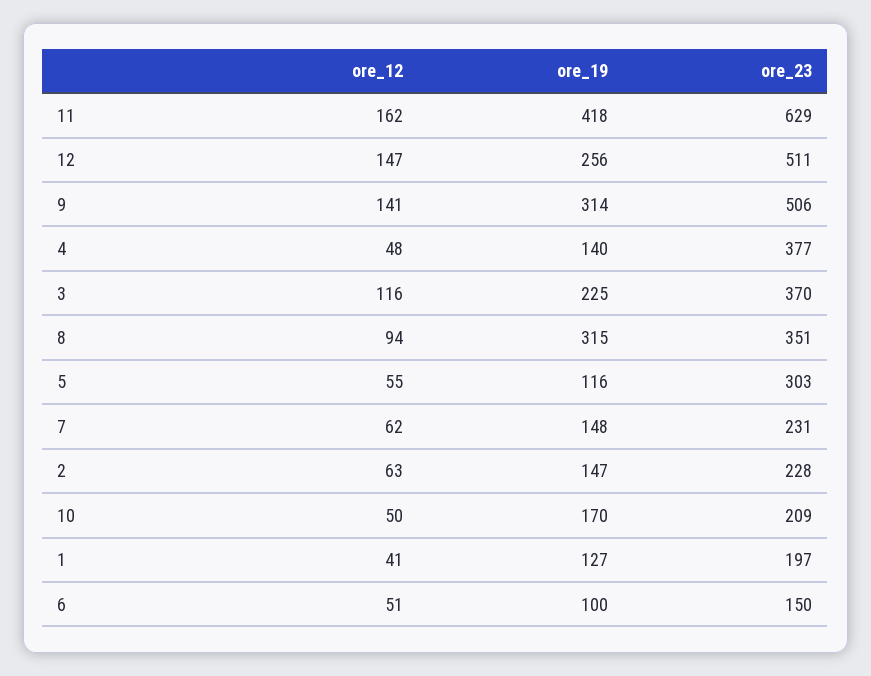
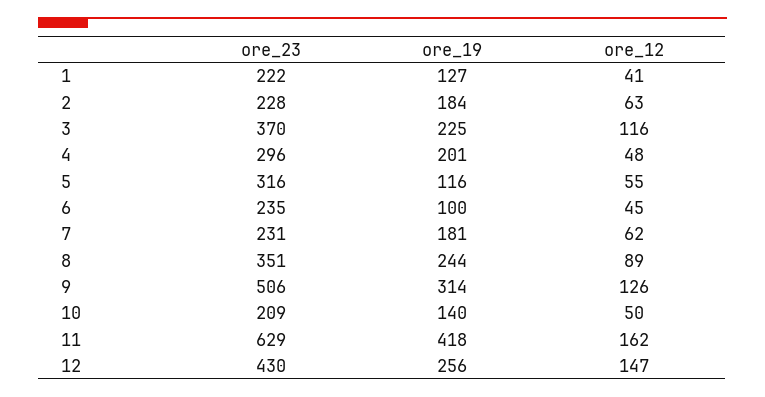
  {
    "ore_12": {
      "11": 162,
      "12": 147,
-     "9": 141,
+     "9": 126,
      "4": 48,
      "3": 116,
-     "8": 94,
+     "8": 89,
      "5": 55,
      "7": 62,
      "2": 63,
      "10": 50,
      "1": 41,
-     "6": 51
+     "6": 45
    },
    "ore_19": {
      "11": 418,
      "12": 256,
      "9": 314,
-     "4": 140,
+     "4": 201,
      "3": 225,
-     "8": 315,
+     "8": 244,
      "5": 116,
-     "7": 148,
+     "7": 181,
-     "2": 147,
+     "2": 184,
-     "10": 170,
+     "10": 140,
      "1": 127,
      "6": 100
    },
    "ore_23": {
      "11": 629,
-     "12": 511,
+     "12": 430,
      "9": 506,
-     "4": 377,
+     "4": 296,
      "3": 370,
      "8": 351,
-     "5": 303,
+     "5": 316,
      "7": 231,
      "2": 228,
      "10": 209,
-     "1": 197,
+     "1": 222,
-     "6": 150
+     "6": 235
    }
  }

